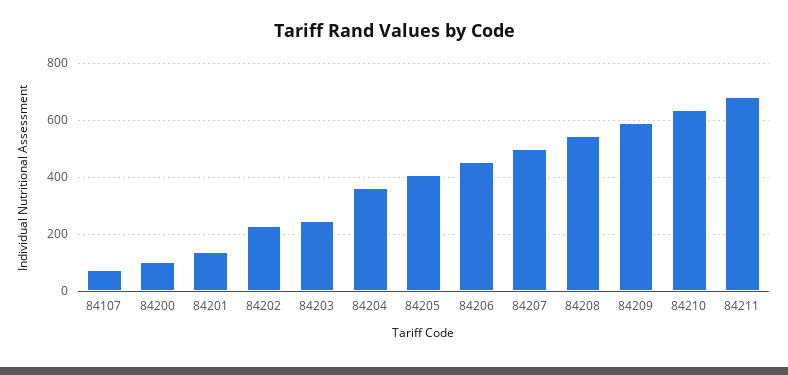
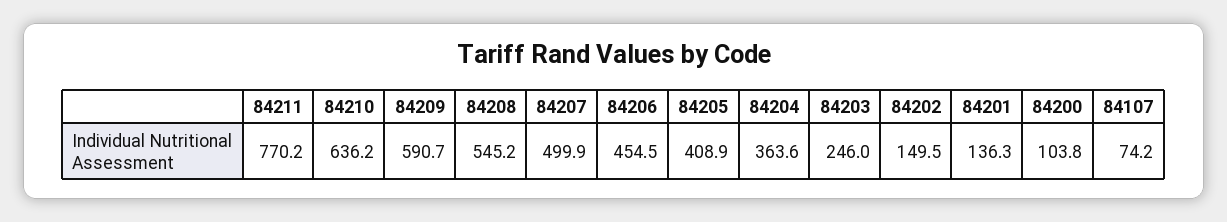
  {
    "84107": 74.2,
    "84200": 103.8,
    "84201": 136.3,
-   "84202": 225,
+   "84202": 149.5,
    "84203": 246,
    "84204": 363.6,
    "84205": 408.9,
    "84206": 454.5,
    "84207": 499.9,
    "84208": 545.2,
    "84209": 590.7,
    "84210": 636.2,
-   "84211": 675
+   "84211": 770.2
  }

